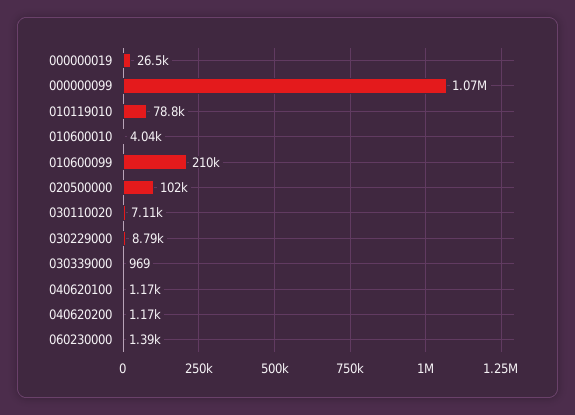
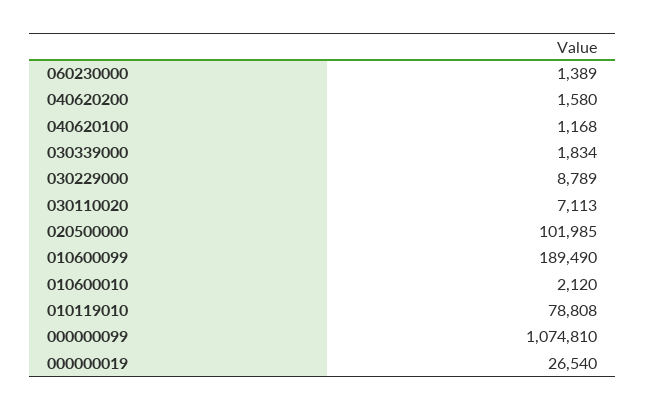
  {
    "000000019": 26540,
    "000000099": 1074810,
    "010119010": 78808,
-   "010600010": 4040,
+   "010600010": 2120,
-   "010600099": 210000,
+   "010600099": 189490,
    "020500000": 101985,
    "030110020": 7113,
    "030229000": 8789,
-   "030339000": 969,
+   "030339000": 1834,
    "040620100": 1168,
-   "040620200": 1170,
+   "040620200": 1580,
    "060230000": 1389
  }

